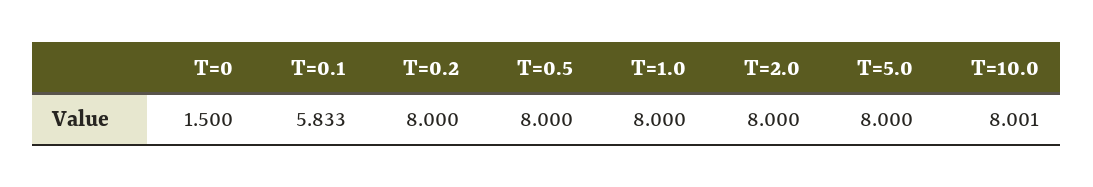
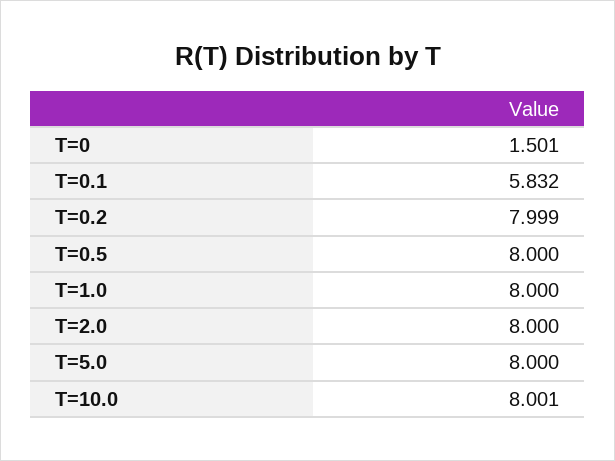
  {
-   "T=0": 1.5,
+   "T=0": 1.501,
-   "T=0.1": 5.833,
+   "T=0.1": 5.832,
-   "T=0.2": 8,
+   "T=0.2": 7.999,
    "T=0.5": 8,
    "T=1.0": 8,
    "T=2.0": 8,
    "T=5.0": 8,
    "T=10.0": 8.001
  }

